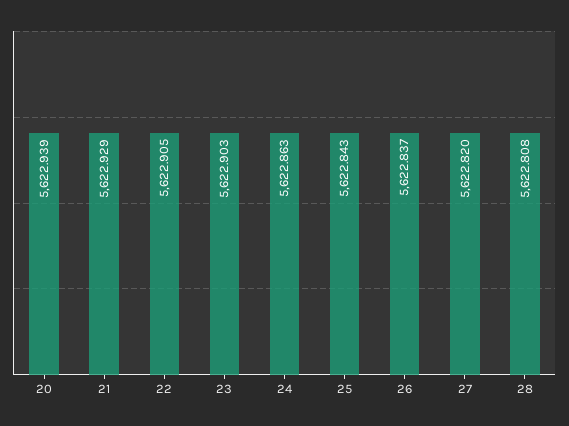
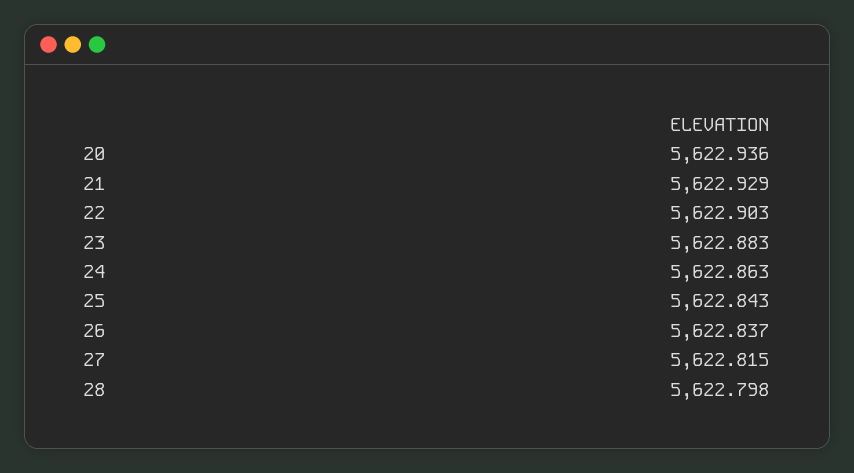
  {
-   "20": 5622.939,
+   "20": 5622.936,
    "21": 5622.929,
-   "22": 5622.905,
+   "22": 5622.903,
-   "23": 5622.903,
+   "23": 5622.883,
    "24": 5622.863,
    "25": 5622.843,
    "26": 5622.837,
-   "27": 5622.82,
+   "27": 5622.815,
-   "28": 5622.808
+   "28": 5622.798
  }

